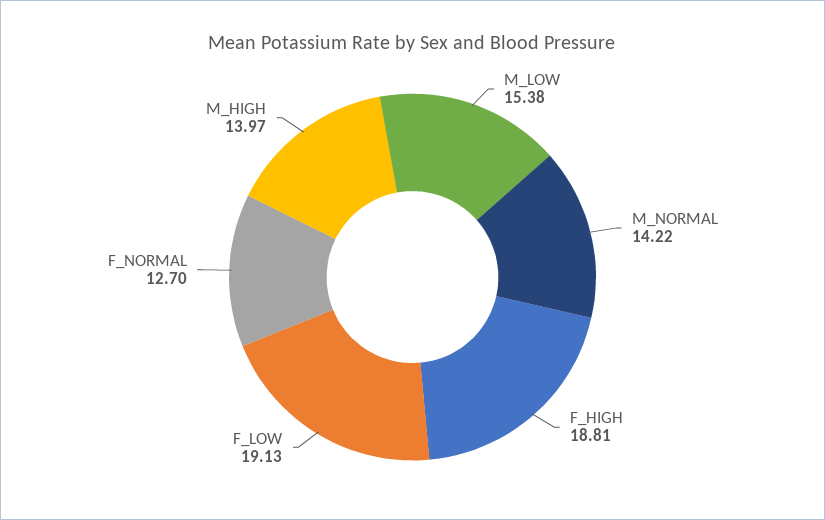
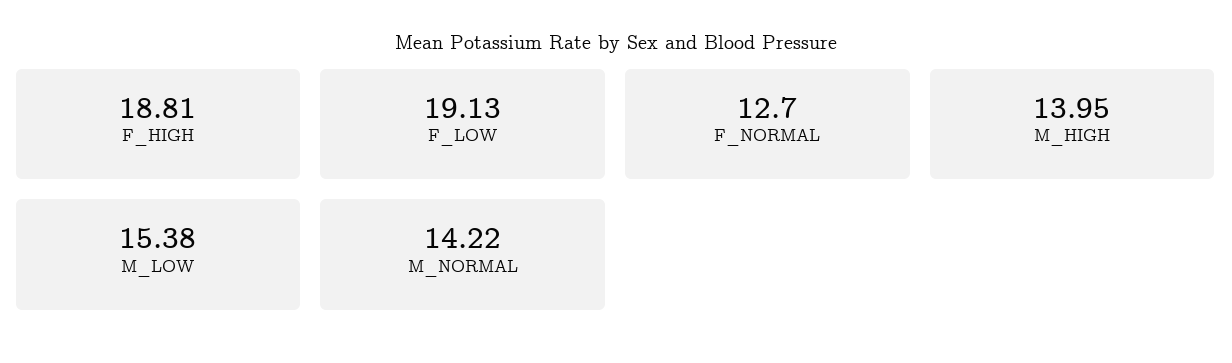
  {
    "M_LOW": 15.38,
    "M_NORMAL": 14.22,
    "F_HIGH": 18.81,
    "F_LOW": 19.13,
    "F_NORMAL": 12.7,
-   "M_HIGH": 13.97
+   "M_HIGH": 13.95
  }

